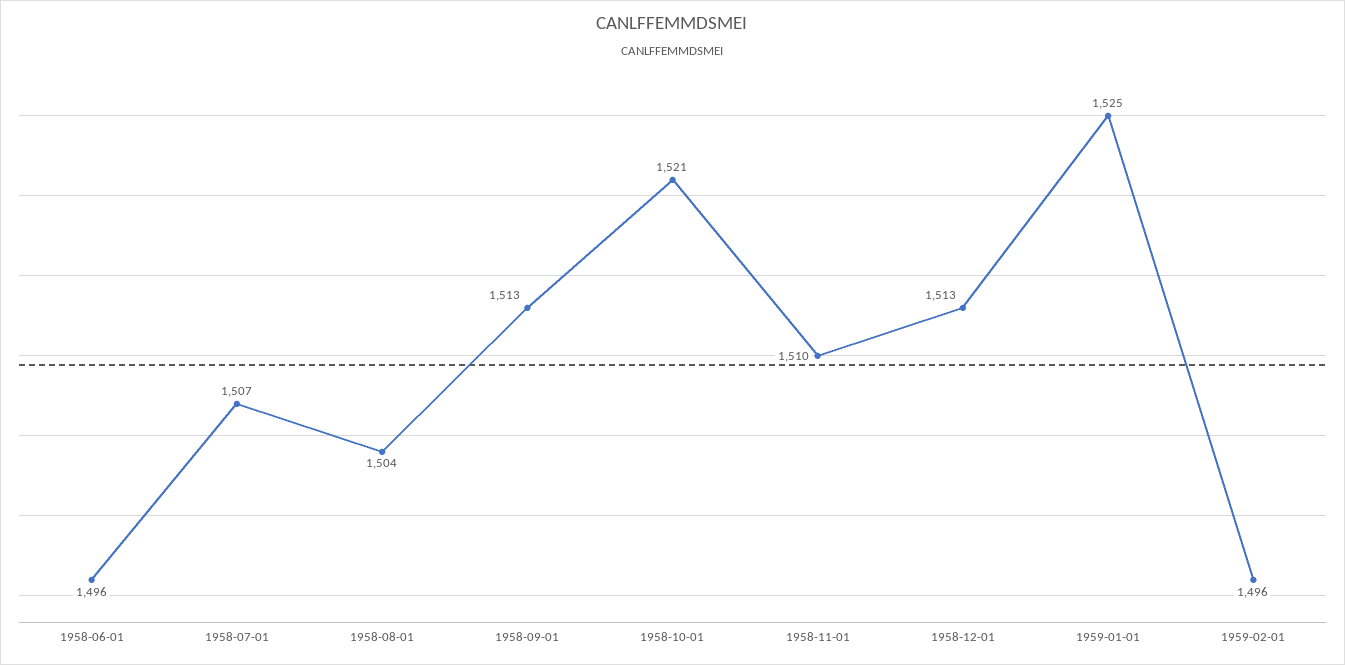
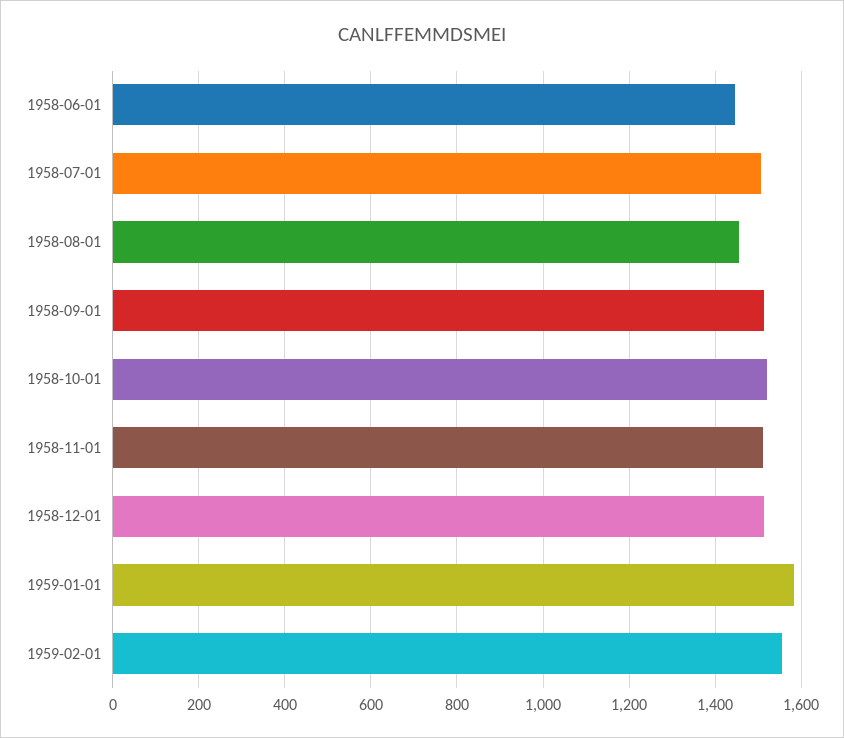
  {
-   "1958-06-01": 1496,
+   "1958-06-01": 1440,
    "1958-07-01": 1507,
-   "1958-08-01": 1504,
+   "1958-08-01": 1460,
    "1958-09-01": 1513,
    "1958-10-01": 1521,
    "1958-11-01": 1510,
    "1958-12-01": 1513,
-   "1959-01-01": 1525,
+   "1959-01-01": 1580,
-   "1959-02-01": 1496
+   "1959-02-01": 1560
  }

